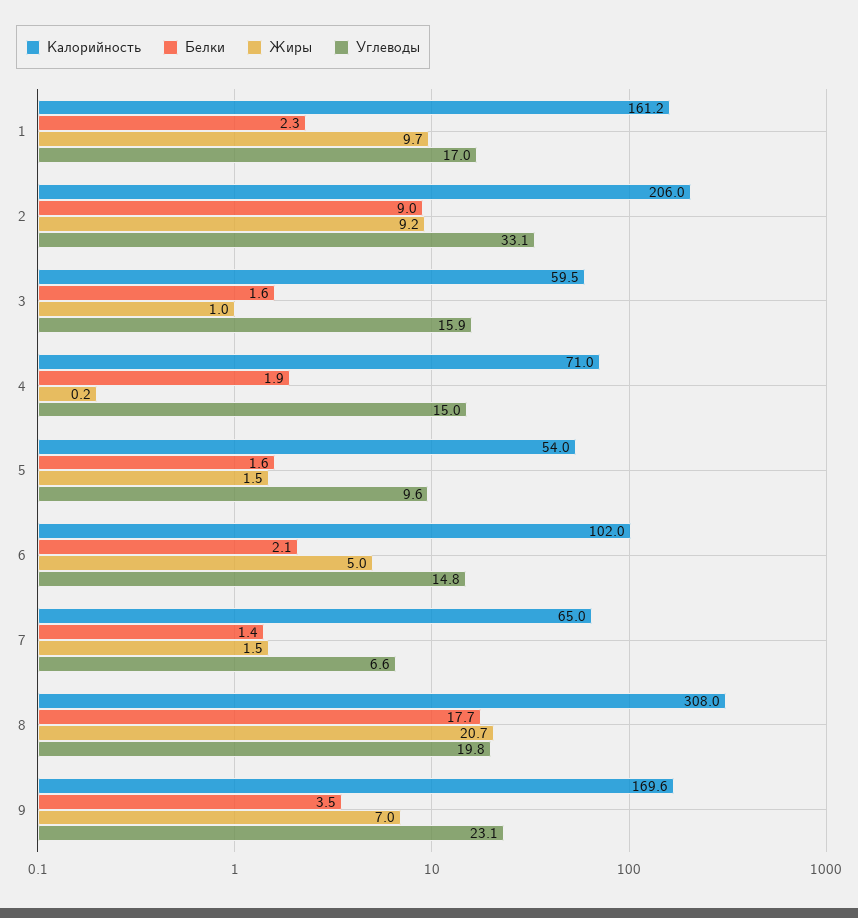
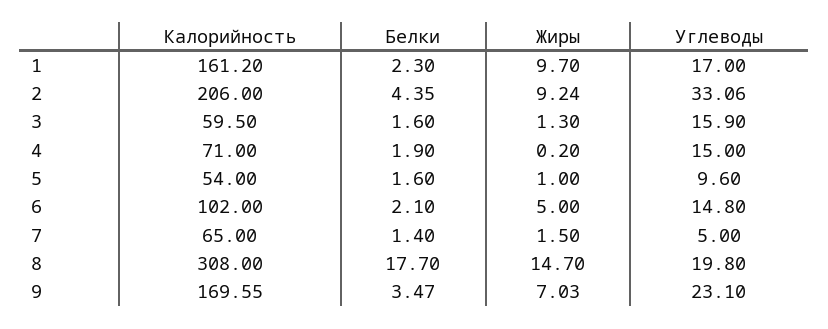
  {
    "Калорийность": {
      "1": 161.2,
      "2": 206,
      "3": 59.5,
      "4": 71,
      "5": 54,
      "6": 102,
      "7": 65,
      "8": 308,
      "9": 169.55
    },
    "Белки": {
      "1": 2.3,
-     "2": 9,
+     "2": 4.35,
      "3": 1.6,
      "4": 1.9,
      "5": 1.6,
      "6": 2.1,
      "7": 1.4,
      "8": 17.7,
      "9": 3.47
    },
    "Жиры": {
      "1": 9.7,
      "2": 9.24,
-     "3": 1,
+     "3": 1.3,
      "4": 0.2,
-     "5": 1.5,
+     "5": 1,
      "6": 5,
      "7": 1.5,
-     "8": 20.7,
+     "8": 14.7,
      "9": 7.03
    },
    "Углеводы": {
      "1": 17,
      "2": 33.06,
      "3": 15.9,
      "4": 15,
      "5": 9.6,
      "6": 14.8,
-     "7": 6.6,
+     "7": 5,
      "8": 19.8,
      "9": 23.1
    }
  }

